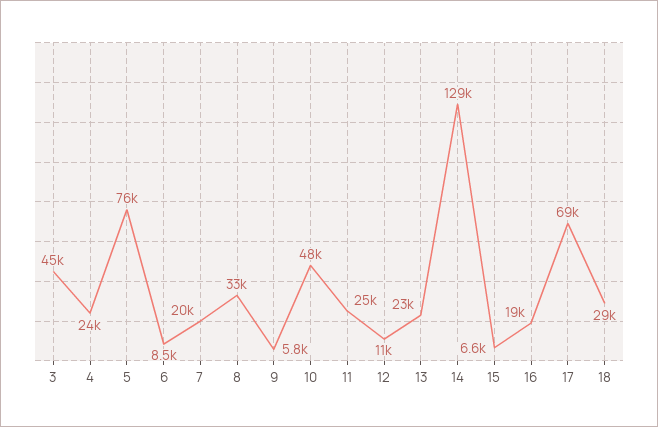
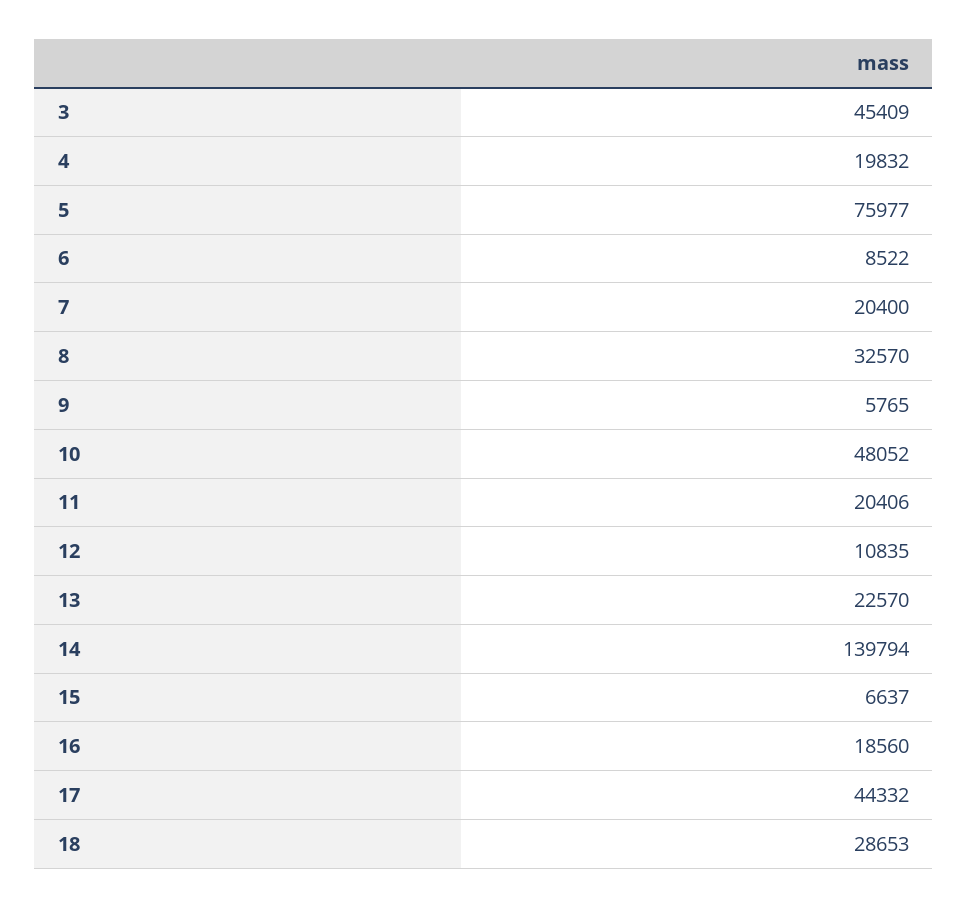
  {
    "3": 45409,
-   "4": 24000,
+   "4": 19832,
    "5": 75977,
    "6": 8522,
    "7": 20400,
    "8": 32570,
    "9": 5765,
    "10": 48052,
-   "11": 25000,
+   "11": 20406,
    "12": 10835,
    "13": 22570,
-   "14": 129000,
+   "14": 139794,
    "15": 6637,
    "16": 18560,
-   "17": 69000,
+   "17": 44332,
    "18": 28653
  }

